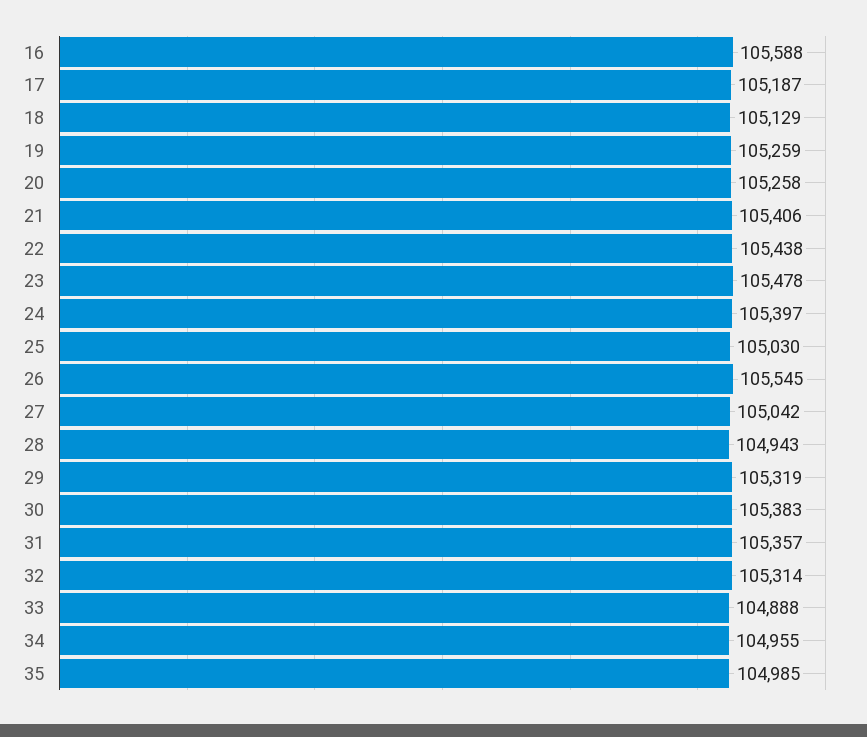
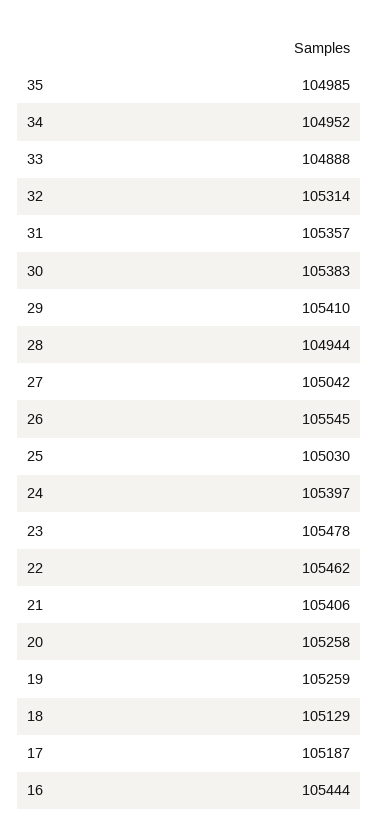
  {
-   "16": 105588,
+   "16": 105444,
    "17": 105187,
    "18": 105129,
    "19": 105259,
    "20": 105258,
    "21": 105406,
-   "22": 105438,
+   "22": 105462,
    "23": 105478,
    "24": 105397,
    "25": 105030,
    "26": 105545,
    "27": 105042,
-   "28": 104943,
+   "28": 104944,
-   "29": 105319,
+   "29": 105410,
    "30": 105383,
    "31": 105357,
    "32": 105314,
    "33": 104888,
-   "34": 104955,
+   "34": 104952,
    "35": 104985
  }

